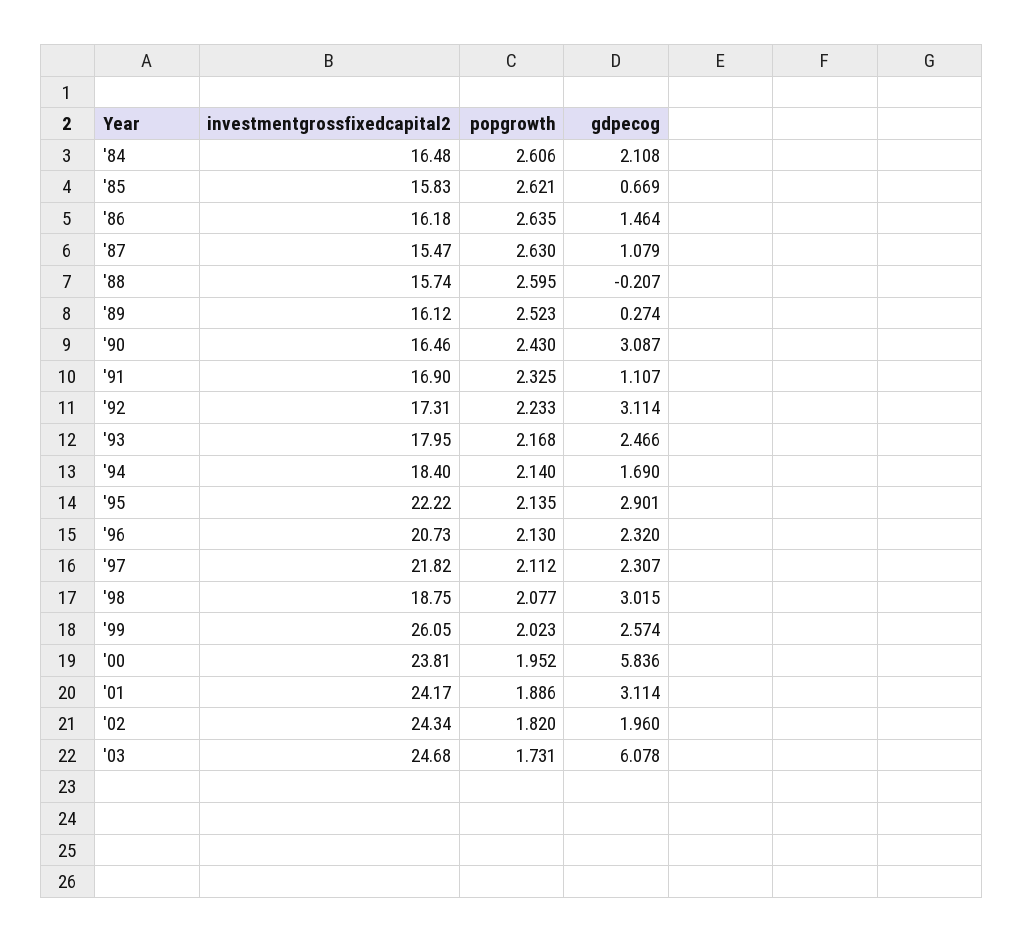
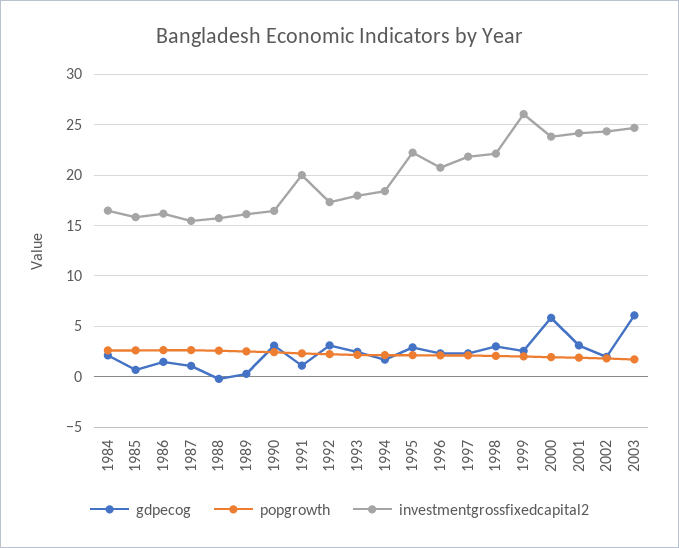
  {
    "investmentgrossfixedcapital2": {
      "'84": 16.48,
      "'85": 15.83,
      "'86": 16.18,
      "'87": 15.47,
      "'88": 15.74,
      "'89": 16.12,
      "'90": 16.46,
-     "'91": 16.9,
+     "'91": 20,
      "'92": 17.31,
      "'93": 17.95,
      "'94": 18.4,
      "'95": 22.22,
      "'96": 20.73,
      "'97": 21.82,
-     "'98": 18.75,
+     "'98": 22,
      "'99": 26.05,
      "'00": 23.81,
      "'01": 24.17,
      "'02": 24.34,
      "'03": 24.68
    },
    "popgrowth": {
      "'84": 2.606,
      "'85": 2.621,
      "'86": 2.635,
      "'87": 2.63,
      "'88": 2.595,
      "'89": 2.523,
      "'90": 2.43,
      "'91": 2.325,
      "'92": 2.233,
      "'93": 2.168,
      "'94": 2.14,
      "'95": 2.135,
      "'96": 2.13,
      "'97": 2.112,
      "'98": 2.077,
      "'99": 2.023,
      "'00": 1.952,
      "'01": 1.886,
      "'02": 1.82,
      "'03": 1.731
    },
    "gdpecog": {
      "'84": 2.108,
      "'85": 0.669,
      "'86": 1.464,
      "'87": 1.079,
      "'88": -0.207,
      "'89": 0.274,
      "'90": 3.087,
      "'91": 1.107,
      "'92": 3.114,
      "'93": 2.466,
      "'94": 1.69,
      "'95": 2.901,
      "'96": 2.32,
      "'97": 2.307,
      "'98": 3.015,
      "'99": 2.574,
      "'00": 5.836,
      "'01": 3.114,
      "'02": 1.96,
      "'03": 6.078
    }
  }

